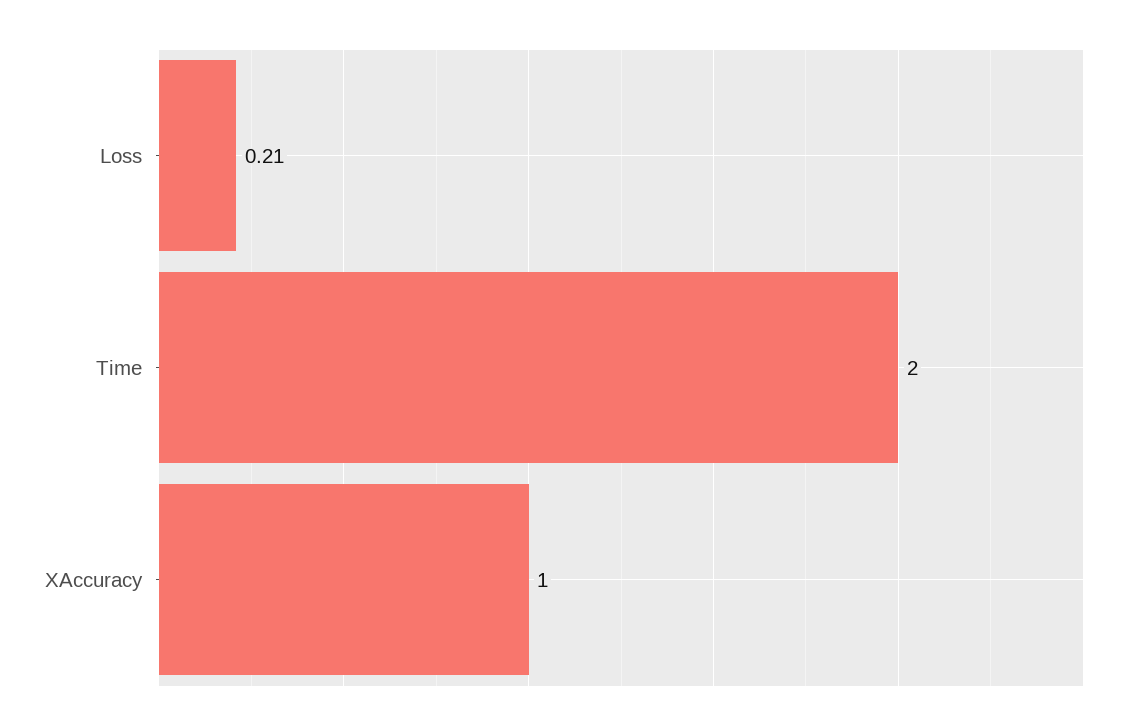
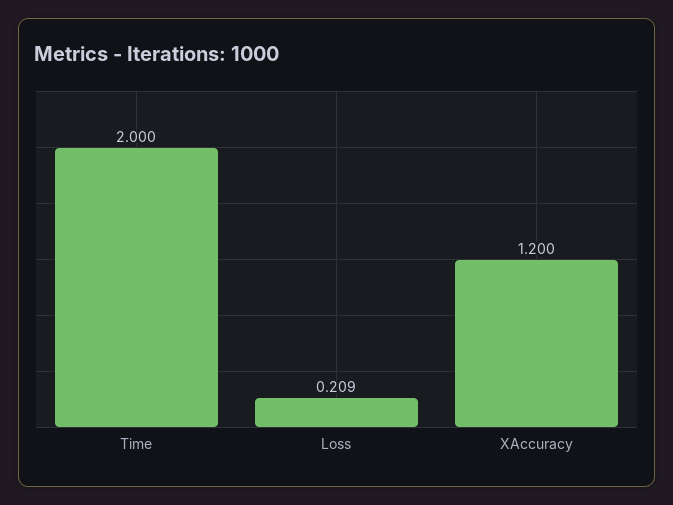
  {
    "Loss": 0.209,
    "Time": 2,
-   "XAccuracy": 1
+   "XAccuracy": 1.2
  }

